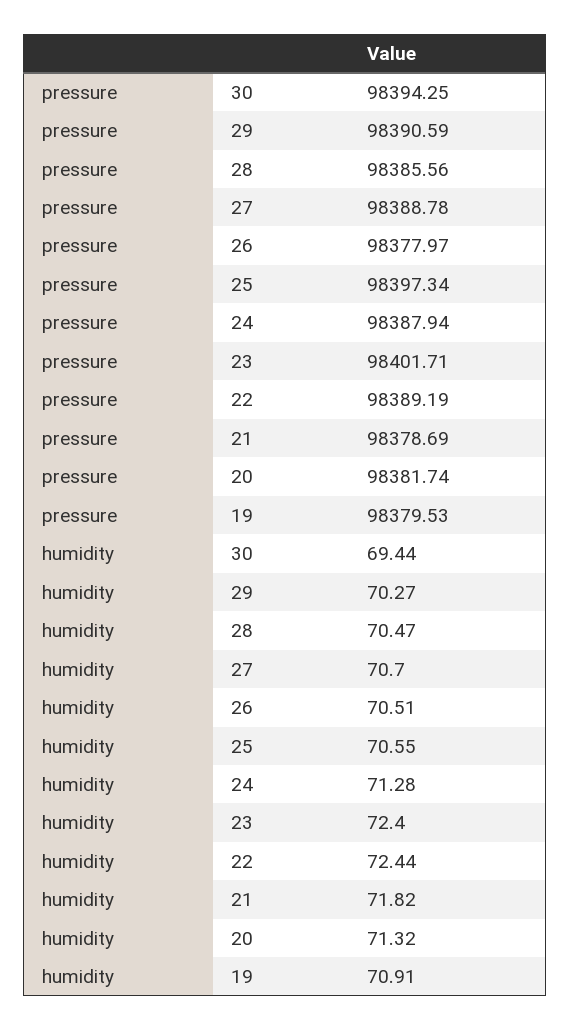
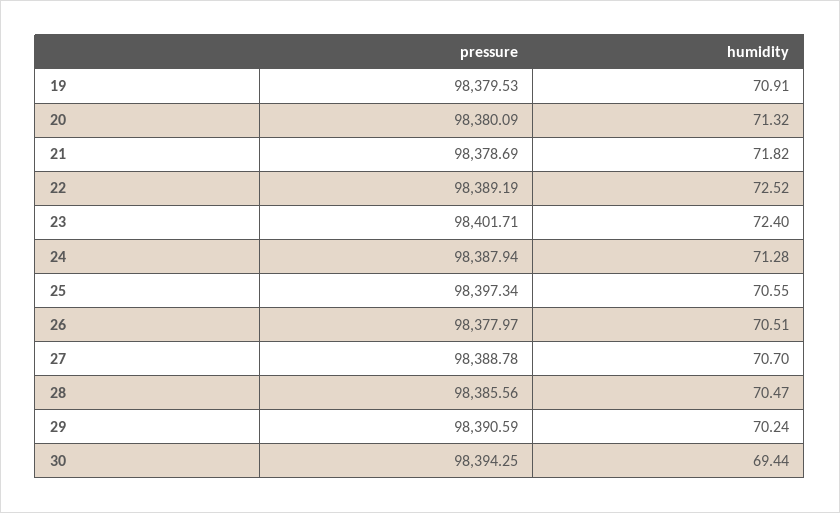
  {
    "pressure": {
      "30": 98394.25,
      "29": 98390.59,
      "28": 98385.56,
      "27": 98388.78,
      "26": 98377.97,
      "25": 98397.34,
      "24": 98387.94,
      "23": 98401.71,
      "22": 98389.19,
      "21": 98378.69,
-     "20": 98381.74,
+     "20": 98380.09,
      "19": 98379.53
    },
    "humidity": {
      "30": 69.44,
-     "29": 70.27,
+     "29": 70.24,
      "28": 70.47,
      "27": 70.7,
      "26": 70.51,
      "25": 70.55,
      "24": 71.28,
      "23": 72.4,
-     "22": 72.44,
+     "22": 72.52,
      "21": 71.82,
      "20": 71.32,
      "19": 70.91
    }
  }

